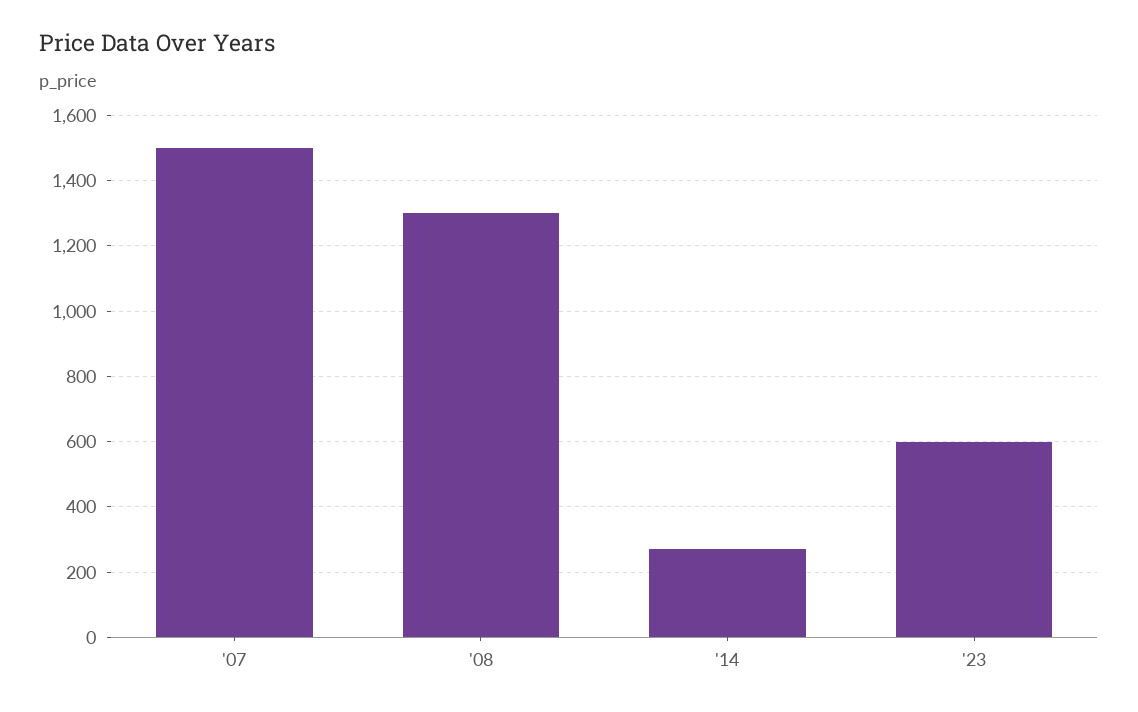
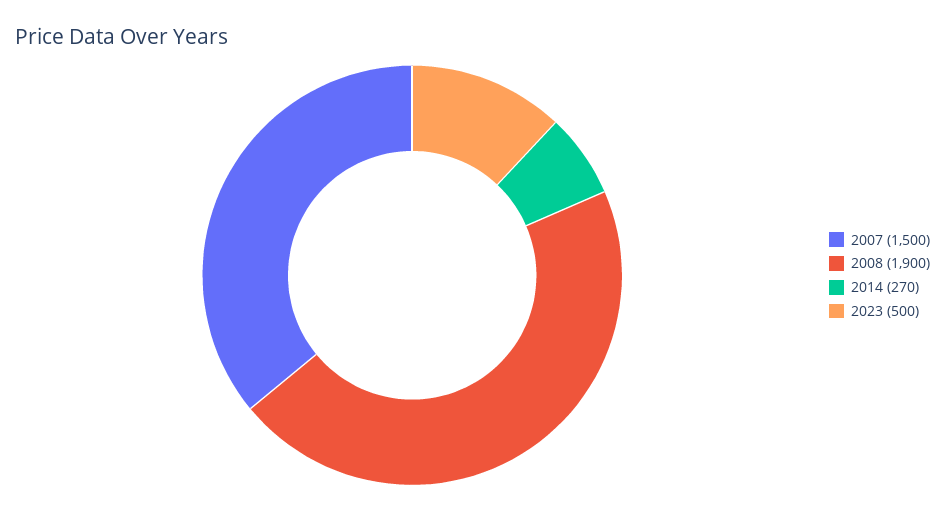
  {
    "'07": 1500,
-   "'08": 1300,
+   "'08": 1900,
    "'14": 270,
-   "'23": 600
+   "'23": 500
  }

